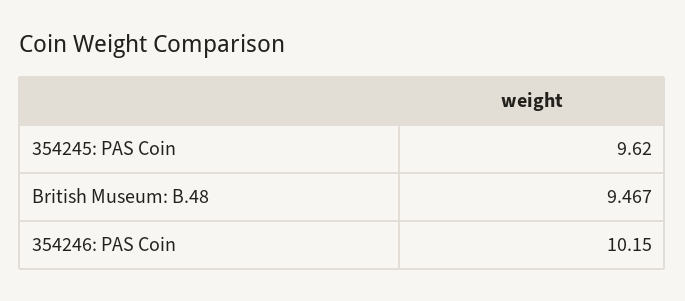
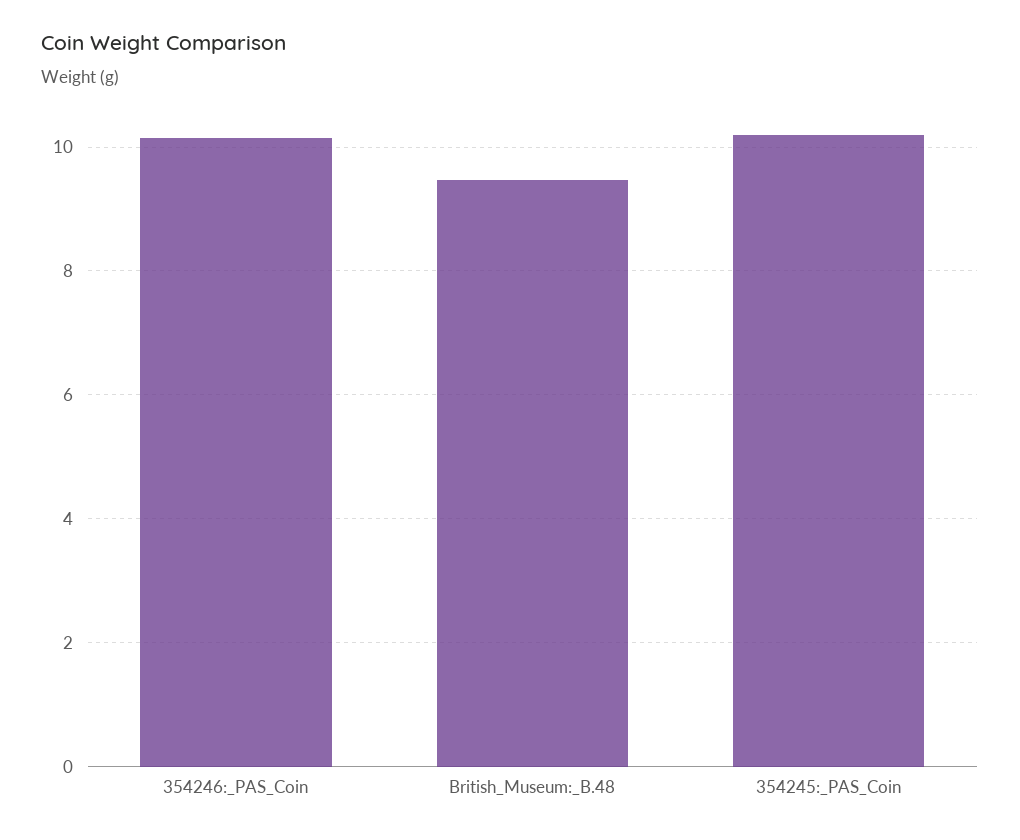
  {
-   "354245: PAS Coin": 9.62,
+   "354245: PAS Coin": 10.2,
    "British Museum: B.48": 9.467,
    "354246: PAS Coin": 10.15
  }

